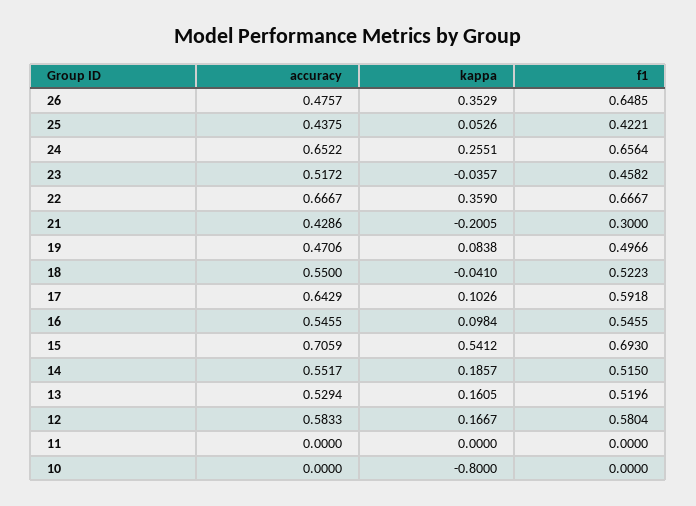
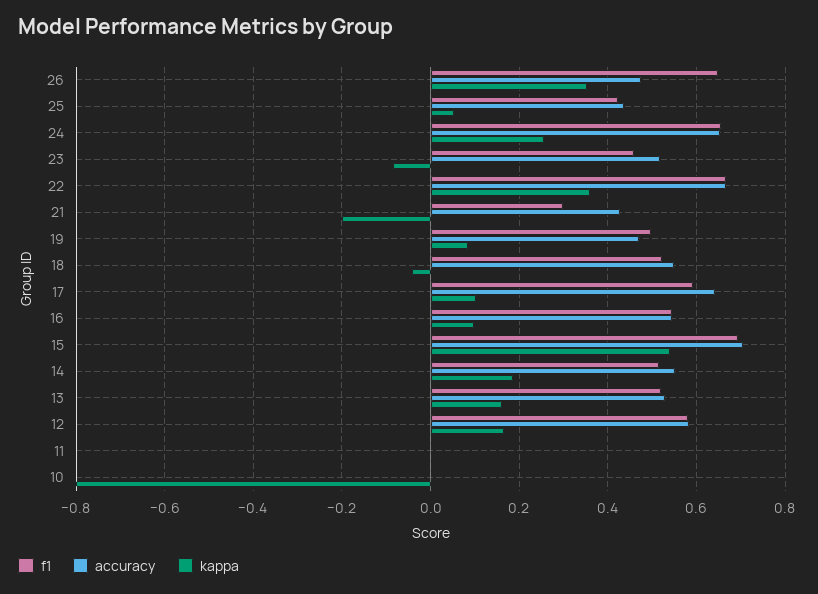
  {
    "accuracy": {
      "26": 0.4757,
      "25": 0.4375,
      "24": 0.6522,
      "23": 0.5172,
      "22": 0.6667,
      "21": 0.4286,
      "19": 0.4706,
      "18": 0.55,
      "17": 0.6429,
      "16": 0.5455,
      "15": 0.7059,
      "14": 0.5517,
      "13": 0.5294,
      "12": 0.5833,
      "11": 0,
      "10": 0
    },
    "kappa": {
      "26": 0.3529,
      "25": 0.0526,
      "24": 0.2551,
-     "23": -0.0357,
+     "23": -0.08,
      "22": 0.359,
      "21": -0.2005,
      "19": 0.0838,
      "18": -0.041,
      "17": 0.1026,
      "16": 0.0984,
      "15": 0.5412,
      "14": 0.1857,
      "13": 0.1605,
      "12": 0.1667,
      "11": 0,
      "10": -0.8
    },
    "f1": {
      "26": 0.6485,
      "25": 0.4221,
      "24": 0.6564,
      "23": 0.4582,
      "22": 0.6667,
      "21": 0.3,
      "19": 0.4966,
      "18": 0.5223,
      "17": 0.5918,
      "16": 0.5455,
      "15": 0.693,
      "14": 0.515,
      "13": 0.5196,
      "12": 0.5804,
      "11": 0,
      "10": 0
    }
  }

